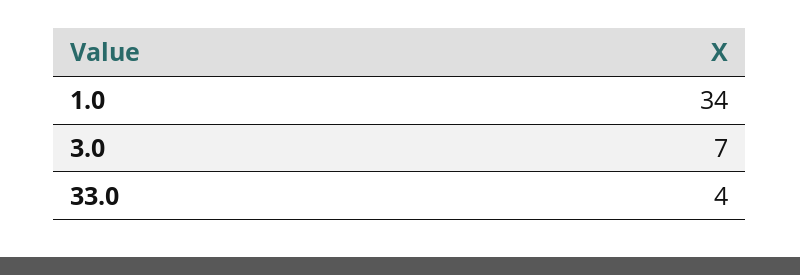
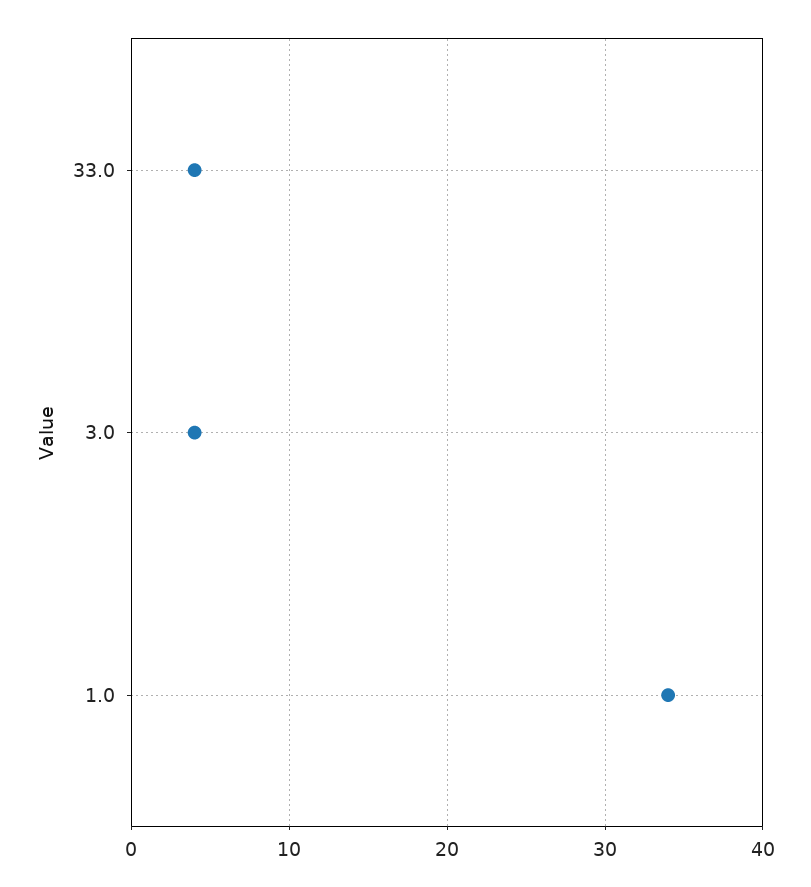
  {
    "1.0": 34,
-   "3.0": 7,
+   "3.0": 4,
    "33.0": 4
  }

